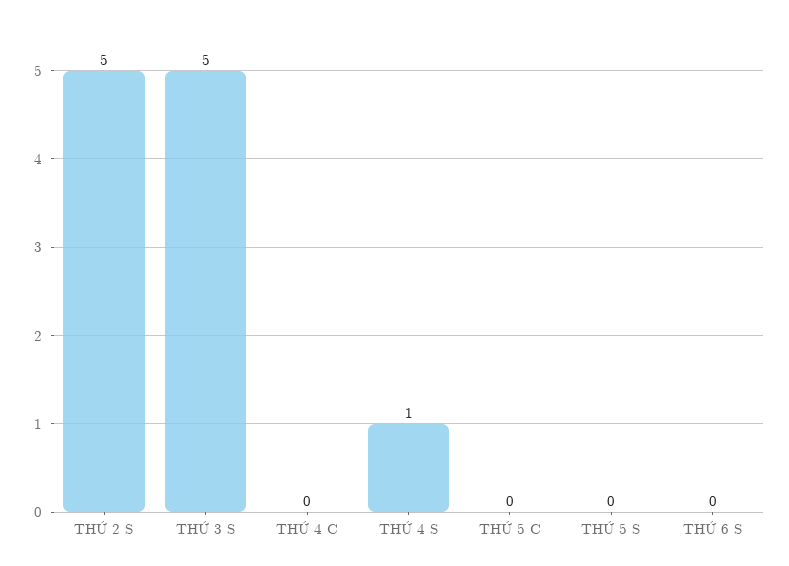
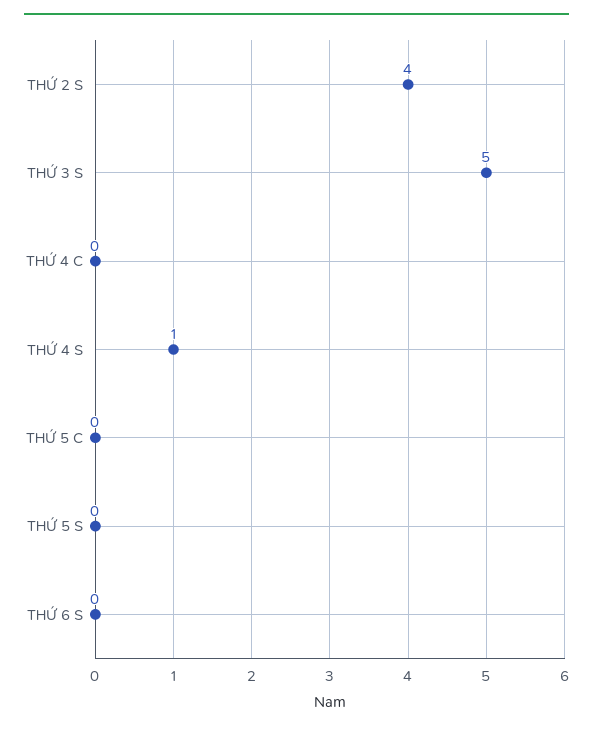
  {
-   "THỨ 2 S": 5,
+   "THỨ 2 S": 4,
    "THỨ 3 S": 5,
    "THỨ 4 C": 0,
    "THỨ 4 S": 1,
    "THỨ 5 C": 0,
    "THỨ 5 S": 0,
    "THỨ 6 S": 0
  }

